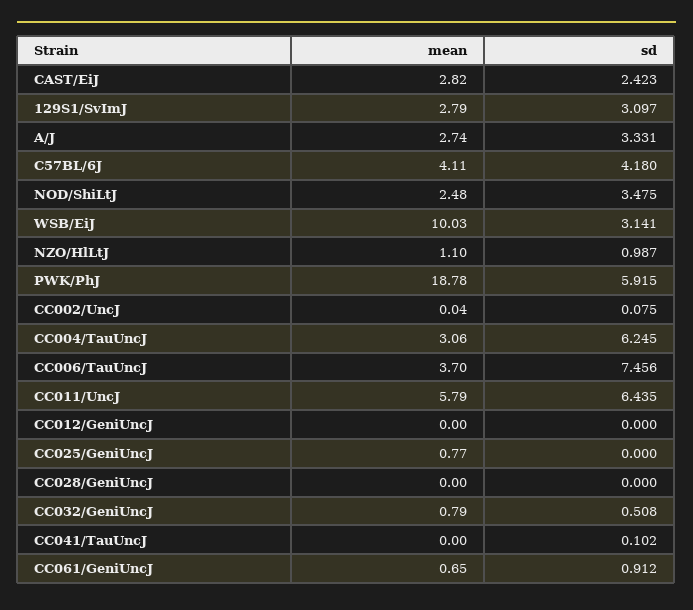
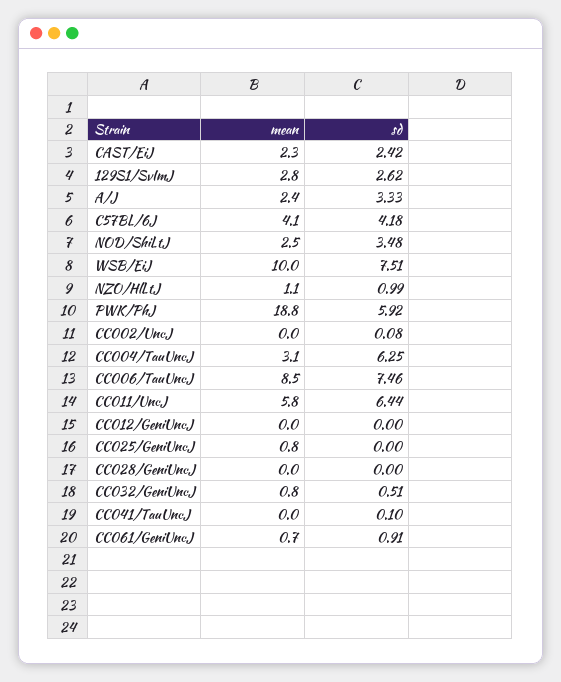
  {
    "mean": {
-     "CAST/EiJ": 2.82,
+     "CAST/EiJ": 2.3,
      "129S1/SvImJ": 2.79,
-     "A/J": 2.74,
+     "A/J": 2.4,
      "C57BL/6J": 4.11,
      "NOD/ShiLtJ": 2.48,
      "WSB/EiJ": 10.03,
      "NZO/HlLtJ": 1.1,
      "PWK/PhJ": 18.78,
      "CC002/UncJ": 0.04,
      "CC004/TauUncJ": 3.06,
-     "CC006/TauUncJ": 3.7,
+     "CC006/TauUncJ": 8.5,
      "CC011/UncJ": 5.79,
      "CC012/GeniUncJ": 0,
      "CC025/GeniUncJ": 0.77,
      "CC028/GeniUncJ": 0,
      "CC032/GeniUncJ": 0.79,
      "CC041/TauUncJ": 0,
      "CC061/GeniUncJ": 0.65
    },
    "sd": {
      "CAST/EiJ": 2.423,
-     "129S1/SvImJ": 3.097,
+     "129S1/SvImJ": 2.62,
      "A/J": 3.331,
      "C57BL/6J": 4.18,
      "NOD/ShiLtJ": 3.475,
-     "WSB/EiJ": 3.141,
+     "WSB/EiJ": 7.51,
      "NZO/HlLtJ": 0.987,
      "PWK/PhJ": 5.915,
      "CC002/UncJ": 0.075,
      "CC004/TauUncJ": 6.245,
      "CC006/TauUncJ": 7.456,
      "CC011/UncJ": 6.435,
      "CC012/GeniUncJ": 0,
      "CC025/GeniUncJ": 0,
      "CC028/GeniUncJ": 0,
      "CC032/GeniUncJ": 0.508,
      "CC041/TauUncJ": 0.102,
      "CC061/GeniUncJ": 0.912
    }
  }

